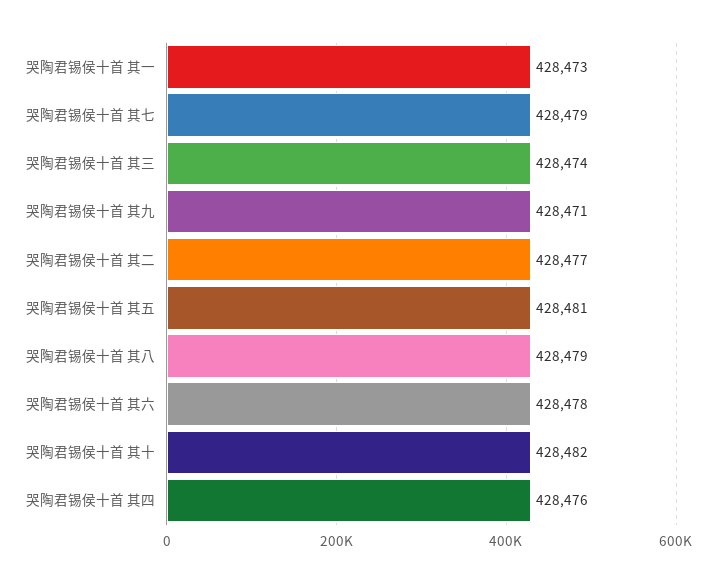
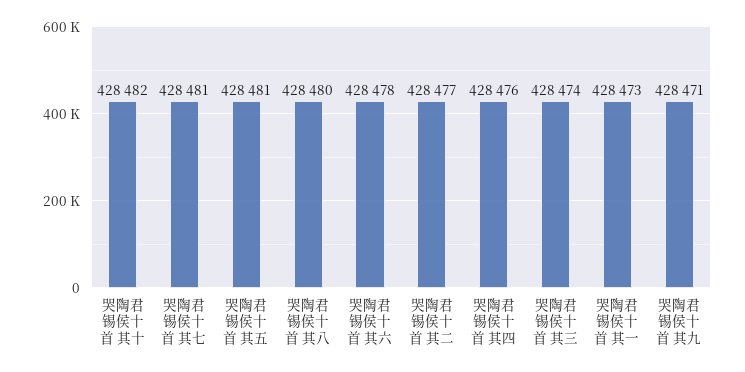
  {
    "哭陶君锡侯十首 其一": 428473,
-   "哭陶君锡侯十首 其七": 428479,
+   "哭陶君锡侯十首 其七": 428481,
    "哭陶君锡侯十首 其三": 428474,
    "哭陶君锡侯十首 其九": 428471,
    "哭陶君锡侯十首 其二": 428477,
    "哭陶君锡侯十首 其五": 428481,
-   "哭陶君锡侯十首 其八": 428479,
+   "哭陶君锡侯十首 其八": 428480,
    "哭陶君锡侯十首 其六": 428478,
    "哭陶君锡侯十首 其十": 428482,
    "哭陶君锡侯十首 其四": 428476
  }

